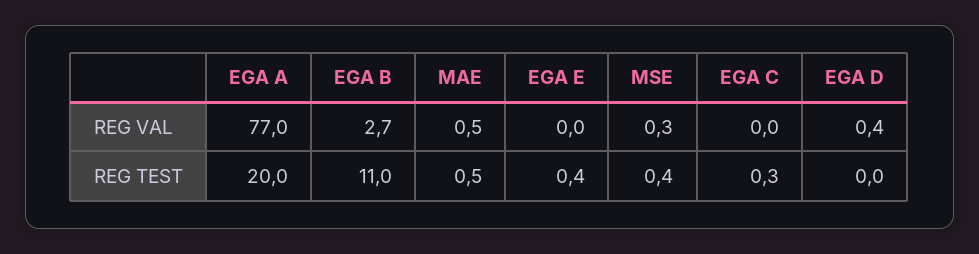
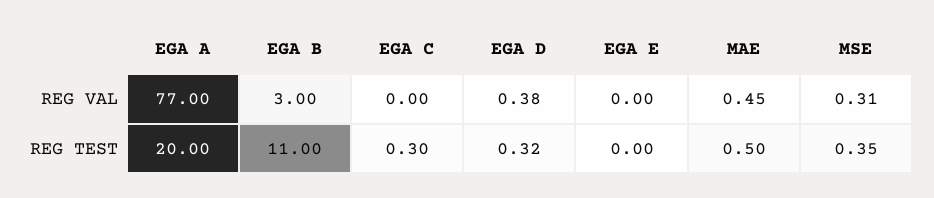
  {
    "EGA A": {
      "REG VAL": 77,
      "REG TEST": 20
    },
    "EGA B": {
-     "REG VAL": 2.7,
+     "REG VAL": 3,
      "REG TEST": 11
    },
    "MAE": {
      "REG VAL": 0.45,
      "REG TEST": 0.5
    },
    "EGA E": {
      "REG VAL": 0,
-     "REG TEST": 0.4
+     "REG TEST": 0
    },
    "MSE": {
      "REG VAL": 0.31,
      "REG TEST": 0.35
    },
    "EGA C": {
      "REG VAL": 0,
      "REG TEST": 0.3
    },
    "EGA D": {
      "REG VAL": 0.38,
-     "REG TEST": 0
+     "REG TEST": 0.32
    }
  }

